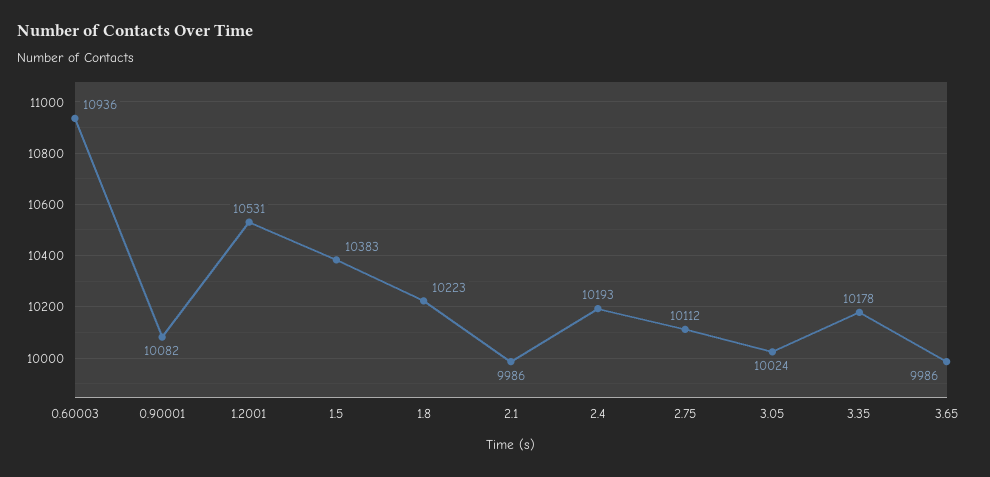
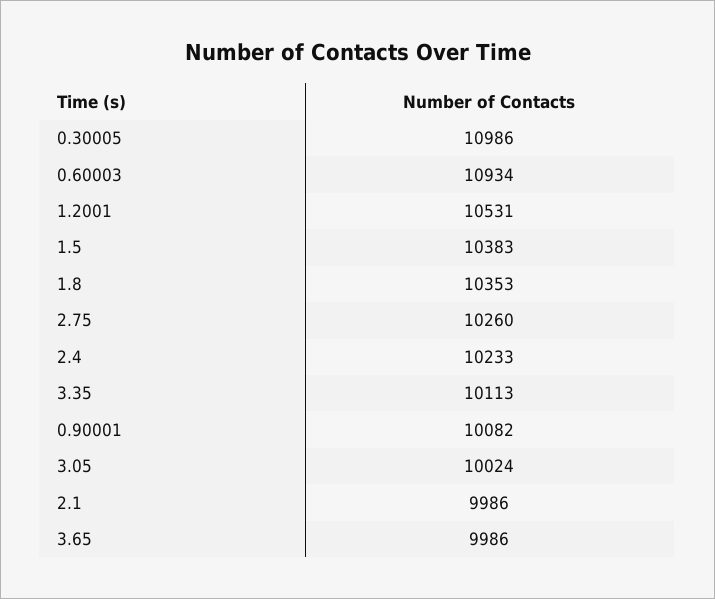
  {
-   "0.60003": 10936,
+   "0.60003": 10934,
    "0.90001": 10082,
    "1.2001": 10531,
    "1.5": 10383,
-   "1.8": 10223,
+   "1.8": 10353,
    "2.1": 9986,
-   "2.4": 10193,
+   "2.4": 10233,
-   "2.75": 10112,
+   "2.75": 10260,
    "3.05": 10024,
-   "3.35": 10178,
+   "3.35": 10113,
-   "3.65": 9986
+   "3.65": 9986,
+   "0.30005": 10986
  }

